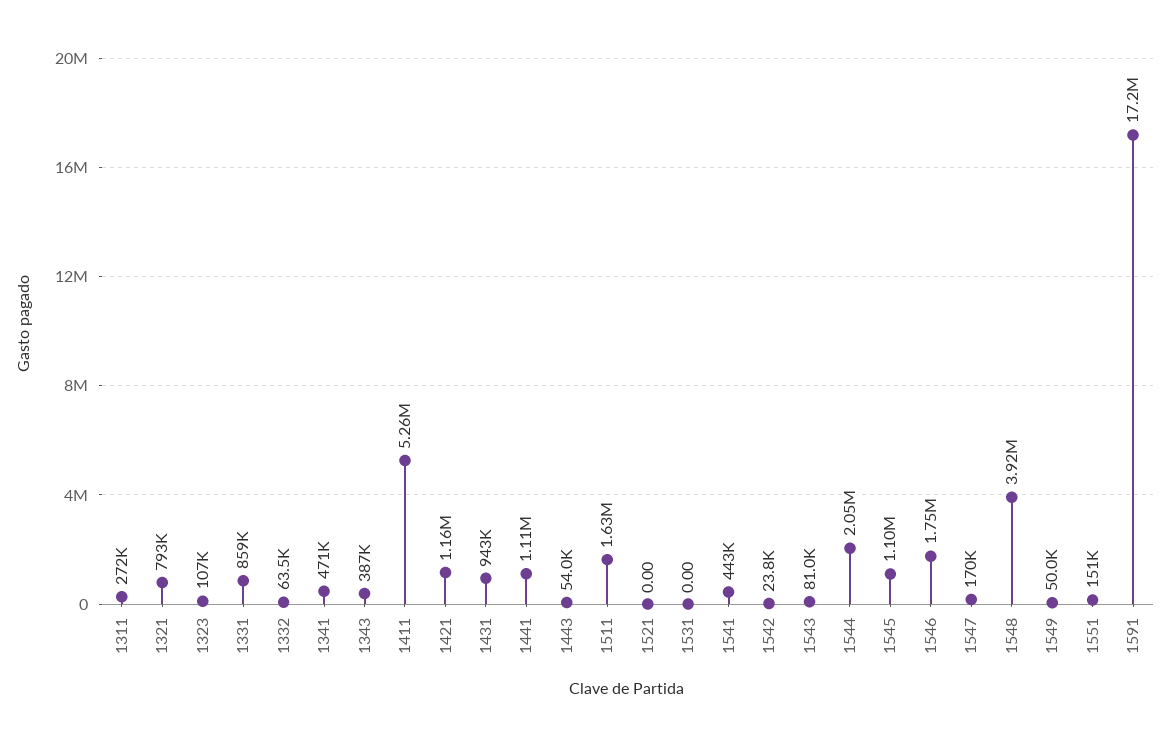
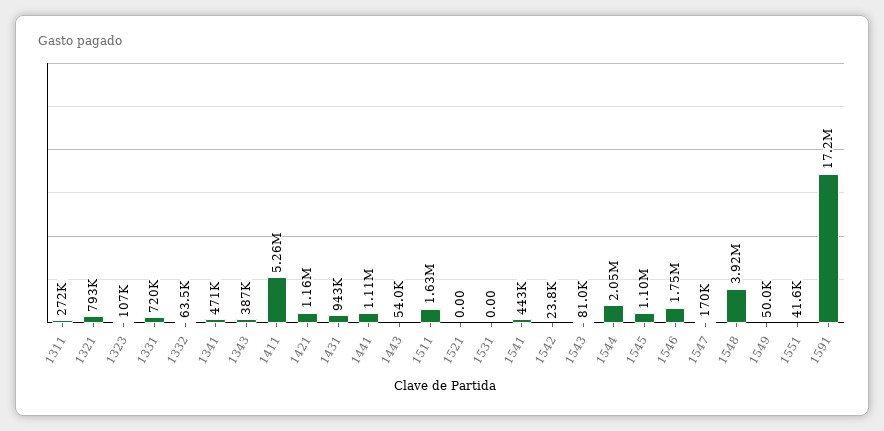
  {
    "1311": 272000,
    "1321": 793000,
    "1323": 107000,
-   "1331": 859000,
+   "1331": 720000,
    "1332": 63500,
    "1341": 471000,
    "1343": 387000,
    "1411": 5260000,
    "1421": 1160000,
    "1431": 943000,
    "1441": 1110000,
    "1443": 54000,
    "1511": 1630000,
    "1521": 0,
    "1531": 0,
    "1541": 443000,
    "1542": 23800,
    "1543": 81000,
    "1544": 2050000,
    "1545": 1100000,
    "1546": 1750000,
    "1547": 170000,
    "1548": 3920000,
    "1549": 50000,
-   "1551": 151000,
+   "1551": 41600,
    "1591": 17200000
  }

